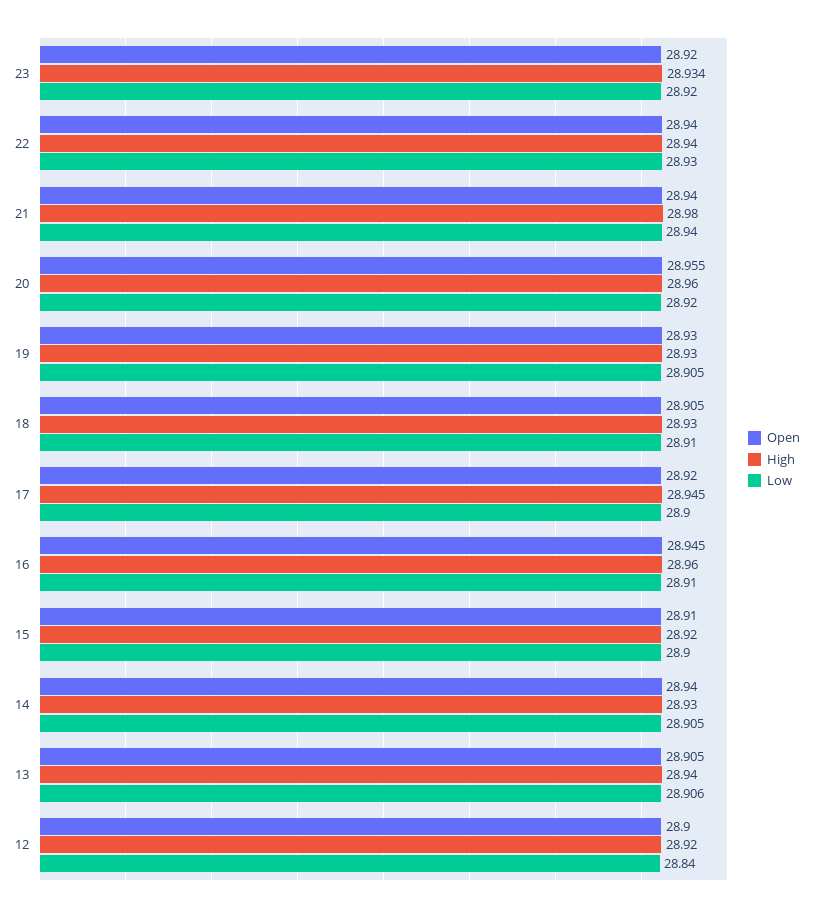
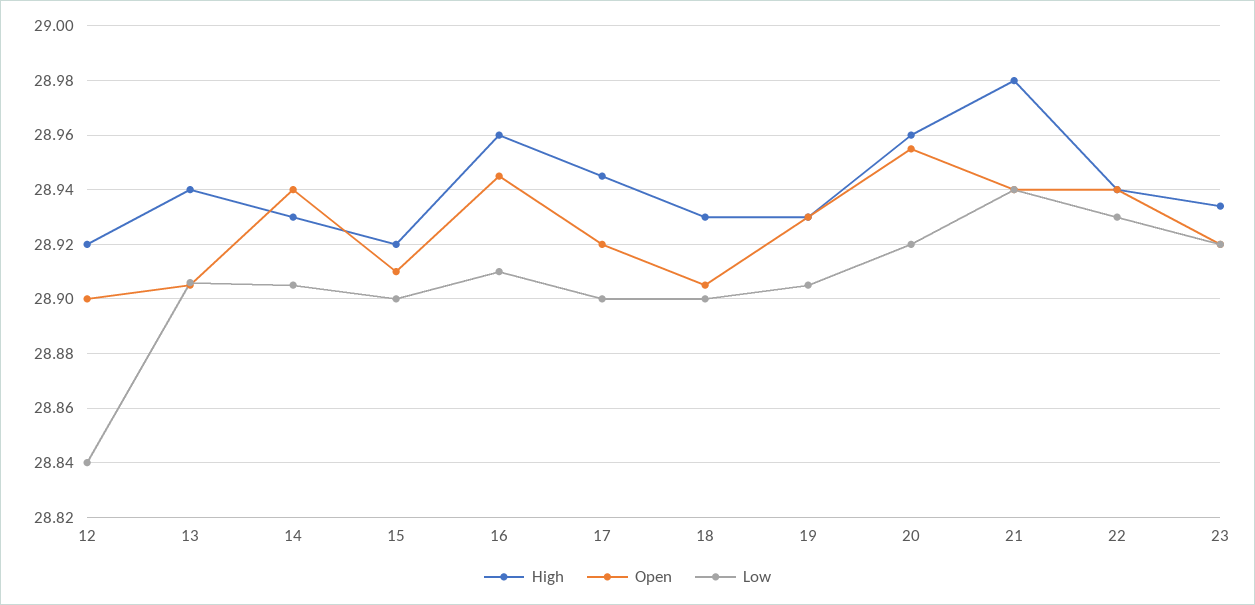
  {
    "Open": {
      "23": 28.92,
      "22": 28.94,
      "21": 28.94,
      "20": 28.955,
      "19": 28.93,
      "18": 28.905,
      "17": 28.92,
      "16": 28.945,
      "15": 28.91,
      "14": 28.94,
      "13": 28.905,
      "12": 28.9
    },
    "High": {
      "23": 28.934,
      "22": 28.94,
      "21": 28.98,
      "20": 28.96,
      "19": 28.93,
      "18": 28.93,
      "17": 28.945,
      "16": 28.96,
      "15": 28.92,
      "14": 28.93,
      "13": 28.94,
      "12": 28.92
    },
    "Low": {
      "23": 28.92,
      "22": 28.93,
      "21": 28.94,
      "20": 28.92,
      "19": 28.905,
-     "18": 28.91,
+     "18": 28.9,
      "17": 28.9,
      "16": 28.91,
      "15": 28.9,
      "14": 28.905,
      "13": 28.906,
      "12": 28.84
    }
  }

